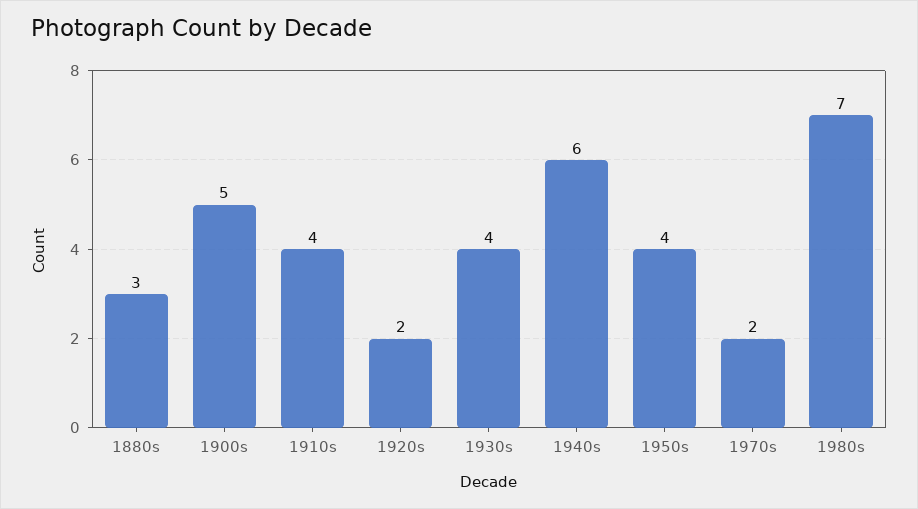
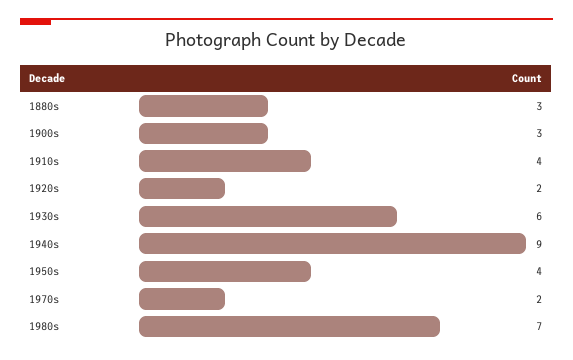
  {
    "1880s": 3,
-   "1900s": 5,
+   "1900s": 3,
    "1910s": 4,
    "1920s": 2,
-   "1930s": 4,
+   "1930s": 6,
-   "1940s": 6,
+   "1940s": 9,
    "1950s": 4,
    "1970s": 2,
    "1980s": 7
  }

